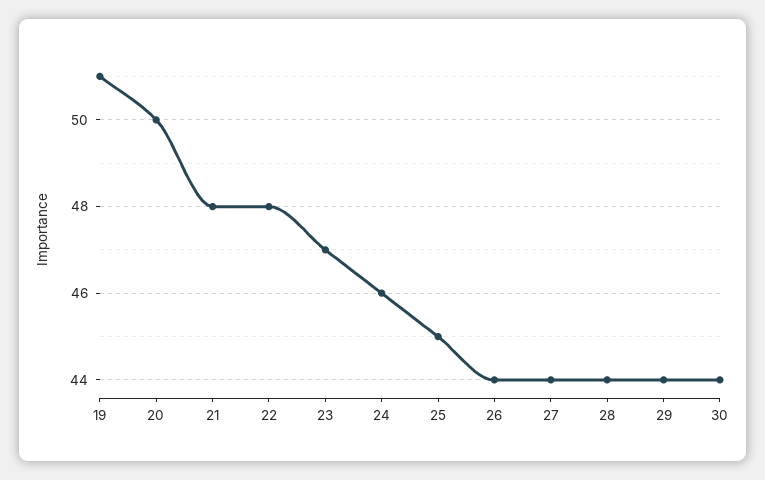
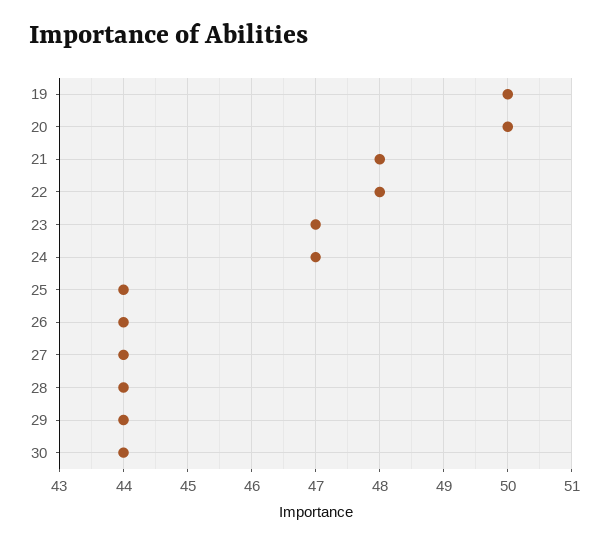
  {
-   "19": 51,
+   "19": 50,
    "20": 50,
    "21": 48,
    "22": 48,
    "23": 47,
-   "24": 46,
+   "24": 47,
-   "25": 45,
+   "25": 44,
    "26": 44,
    "27": 44,
    "28": 44,
    "29": 44,
    "30": 44
  }

